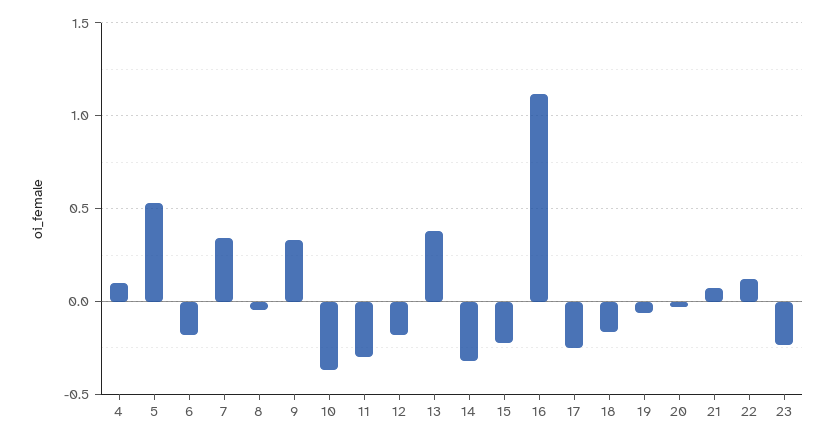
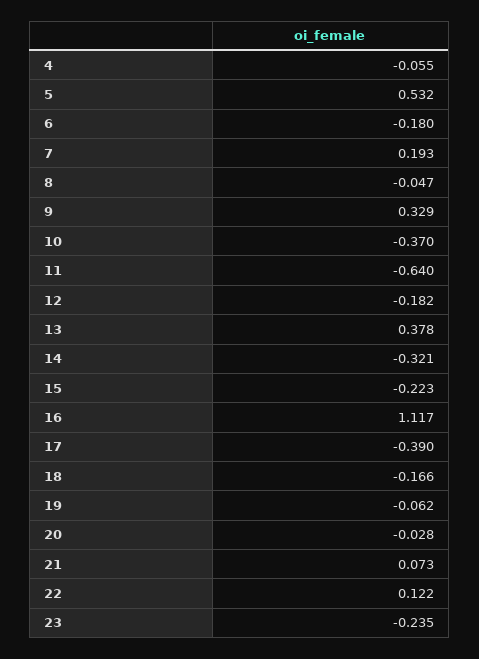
  {
-   "4": 0.1,
+   "4": -0.055,
    "5": 0.532,
    "6": -0.18,
-   "7": 0.35,
+   "7": 0.193,
    "8": -0.047,
    "9": 0.329,
    "10": -0.37,
-   "11": -0.3,
+   "11": -0.64,
    "12": -0.182,
    "13": 0.378,
    "14": -0.321,
    "15": -0.223,
    "16": 1.117,
-   "17": -0.25,
+   "17": -0.39,
    "18": -0.166,
    "19": -0.062,
    "20": -0.028,
    "21": 0.073,
    "22": 0.122,
    "23": -0.235
  }

